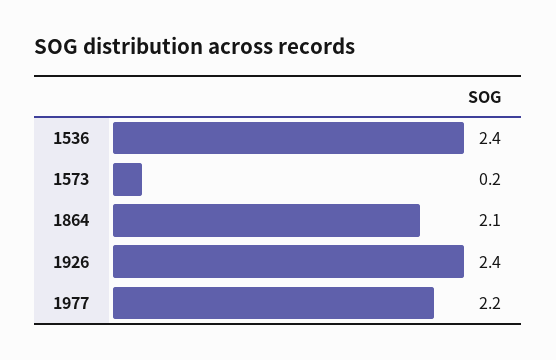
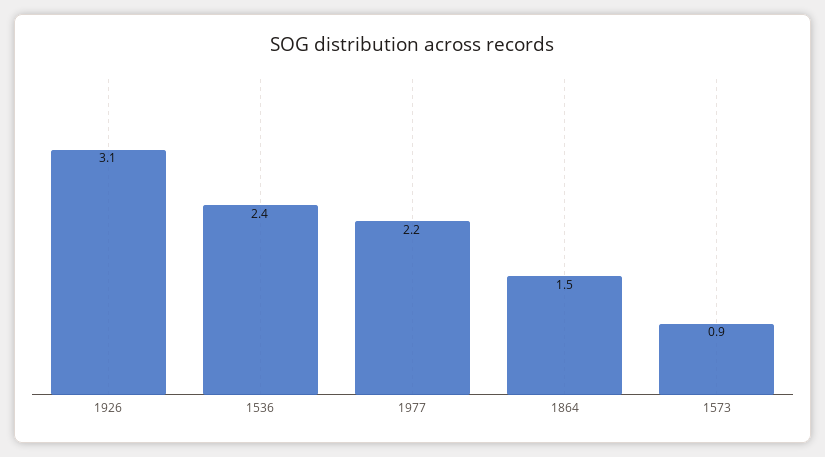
  {
    "1536": 2.4,
-   "1573": 0.2,
+   "1573": 0.9,
-   "1864": 2.1,
+   "1864": 1.5,
-   "1926": 2.4,
+   "1926": 3.1,
    "1977": 2.2
  }

